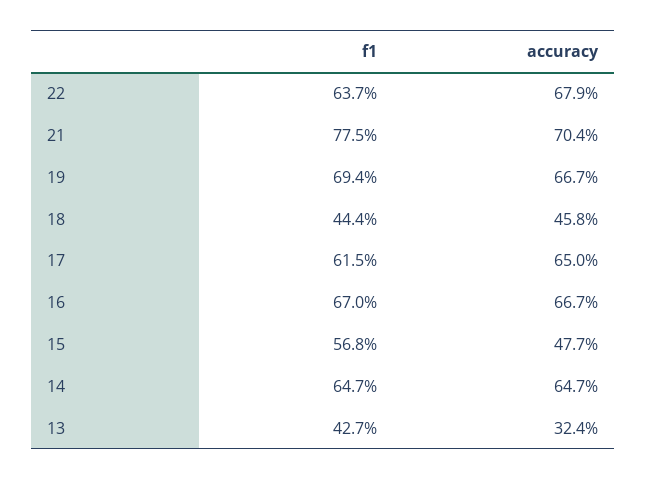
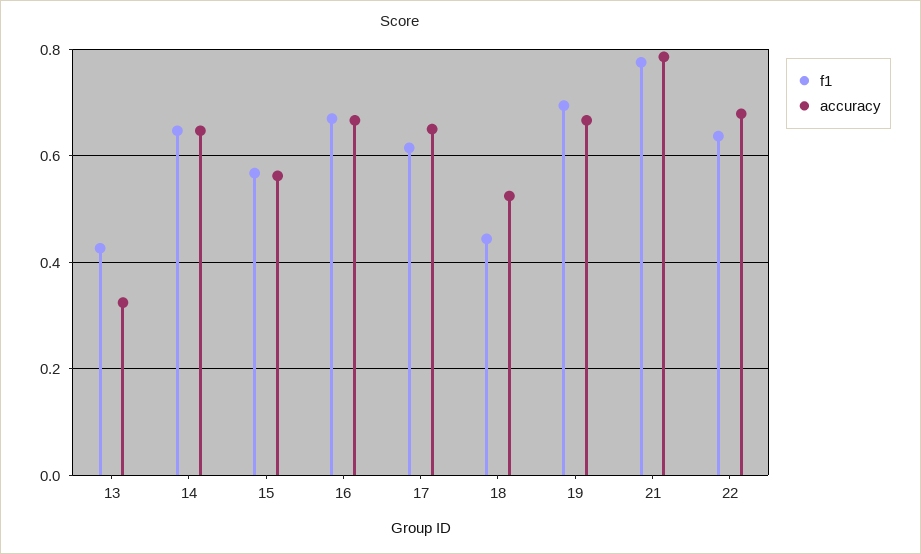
  {
    "f1": {
      "22": 0.637,
      "21": 0.775,
      "19": 0.694,
      "18": 0.444,
      "17": 0.615,
      "16": 0.67,
      "15": 0.568,
      "14": 0.647,
      "13": 0.427
    },
    "accuracy": {
      "22": 0.679,
-     "21": 0.704,
+     "21": 0.78,
      "19": 0.667,
-     "18": 0.458,
+     "18": 0.52,
      "17": 0.65,
      "16": 0.667,
-     "15": 0.477,
+     "15": 0.56,
      "14": 0.647,
      "13": 0.324
    }
  }

